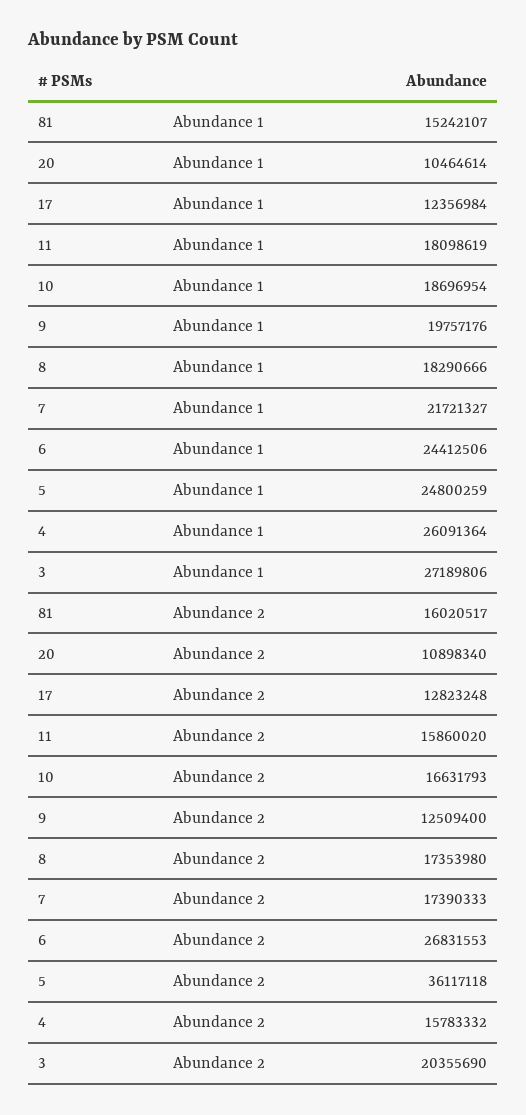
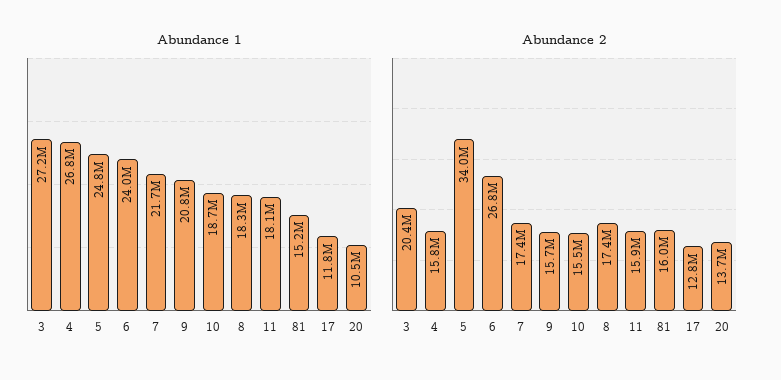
  {
    "Abundance 1": {
      "81": 15242107,
      "20": 10464614,
-     "17": 12356984,
+     "17": 11800000,
      "11": 18098619,
      "10": 18696954,
-     "9": 19757176,
+     "9": 20800000,
      "8": 18290666,
      "7": 21721327,
-     "6": 24412506,
+     "6": 24000000,
      "5": 24800259,
-     "4": 26091364,
+     "4": 26800000,
      "3": 27189806
    },
    "Abundance 2": {
      "81": 16020517,
-     "20": 10898340,
+     "20": 13700000,
      "17": 12823248,
      "11": 15860020,
-     "10": 16631793,
+     "10": 15500000,
-     "9": 12509400,
+     "9": 15700000,
      "8": 17353980,
      "7": 17390333,
      "6": 26831553,
-     "5": 36117118,
+     "5": 34000000,
      "4": 15783332,
      "3": 20355690
    }
  }

